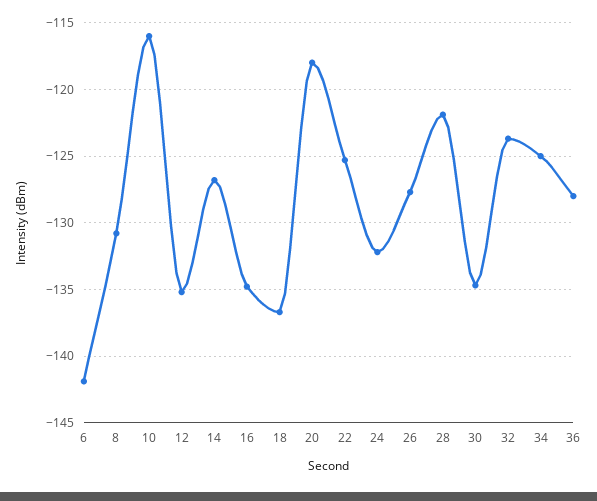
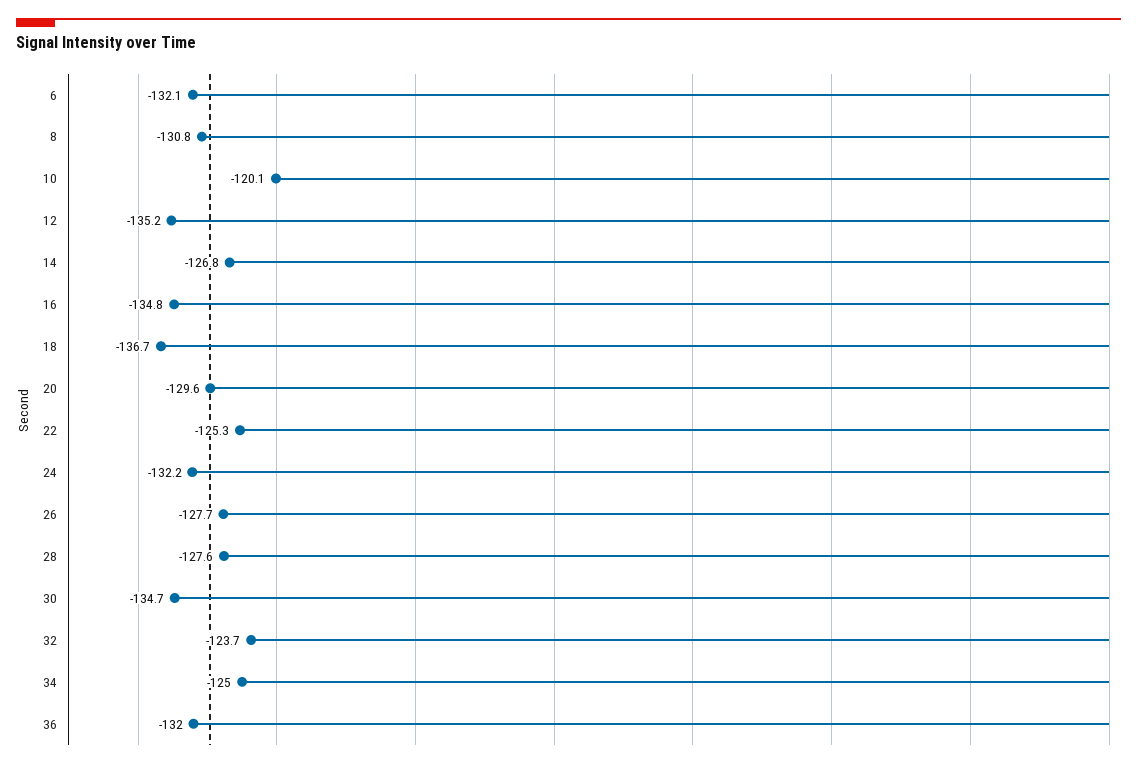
  {
-   "6": -142,
+   "6": -132.1,
    "8": -130.8,
-   "10": -116,
+   "10": -120.1,
    "12": -135.2,
    "14": -126.8,
    "16": -134.8,
    "18": -136.7,
-   "20": -118,
+   "20": -129.6,
    "22": -125.3,
    "24": -132.2,
    "26": -127.7,
-   "28": -122,
+   "28": -127.6,
    "30": -134.7,
    "32": -123.7,
    "34": -125,
-   "36": -128
+   "36": -132
  }

